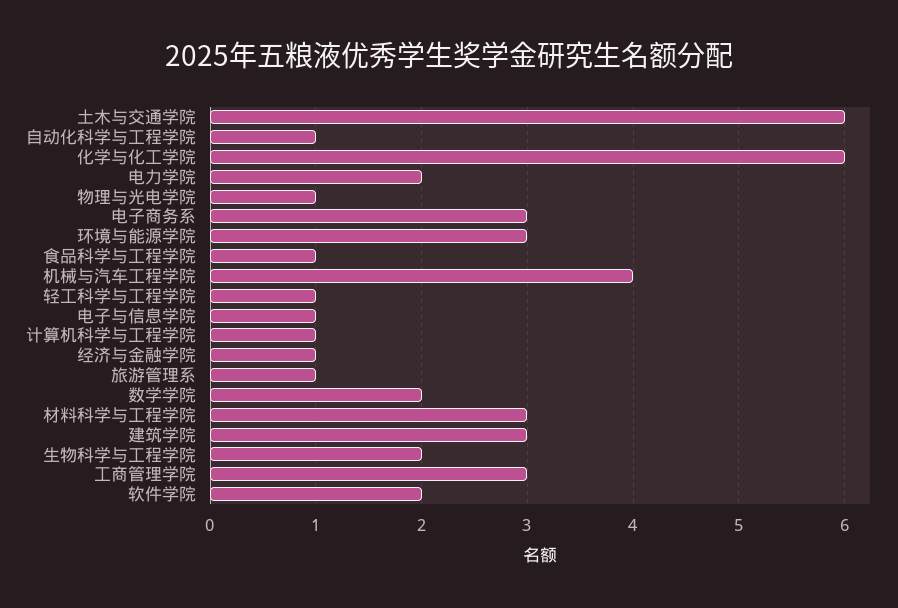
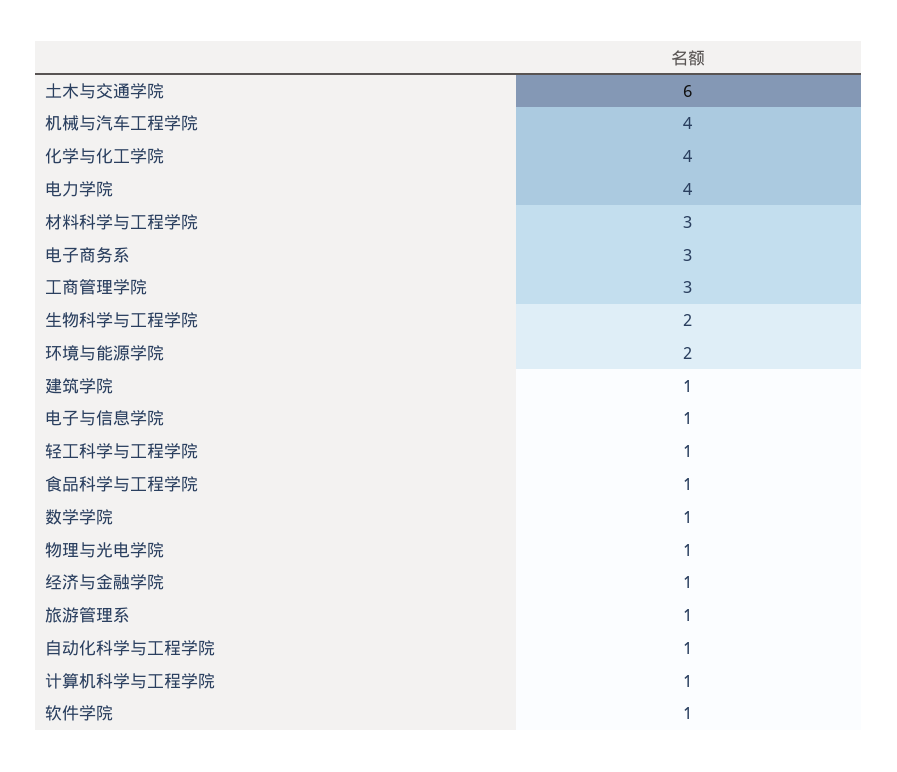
  {
    "土木与交通学院": 6,
    "自动化科学与工程学院": 1,
-   "化学与化工学院": 6,
+   "化学与化工学院": 4,
-   "电力学院": 2,
+   "电力学院": 4,
    "物理与光电学院": 1,
    "电子商务系": 3,
-   "环境与能源学院": 3,
+   "环境与能源学院": 2,
    "食品科学与工程学院": 1,
    "机械与汽车工程学院": 4,
    "轻工科学与工程学院": 1,
    "电子与信息学院": 1,
    "计算机科学与工程学院": 1,
    "经济与金融学院": 1,
    "旅游管理系": 1,
-   "数学学院": 2,
+   "数学学院": 1,
    "材料科学与工程学院": 3,
-   "建筑学院": 3,
+   "建筑学院": 1,
    "生物科学与工程学院": 2,
    "工商管理学院": 3,
-   "软件学院": 2
+   "软件学院": 1
  }

